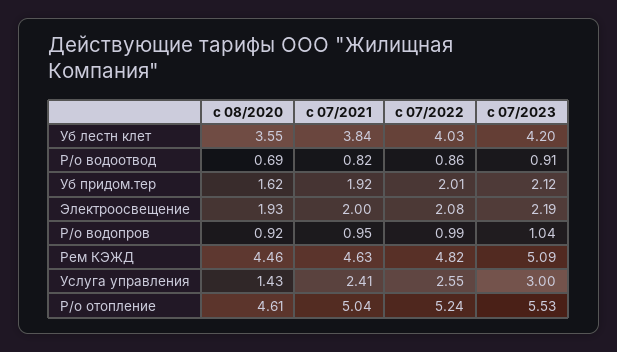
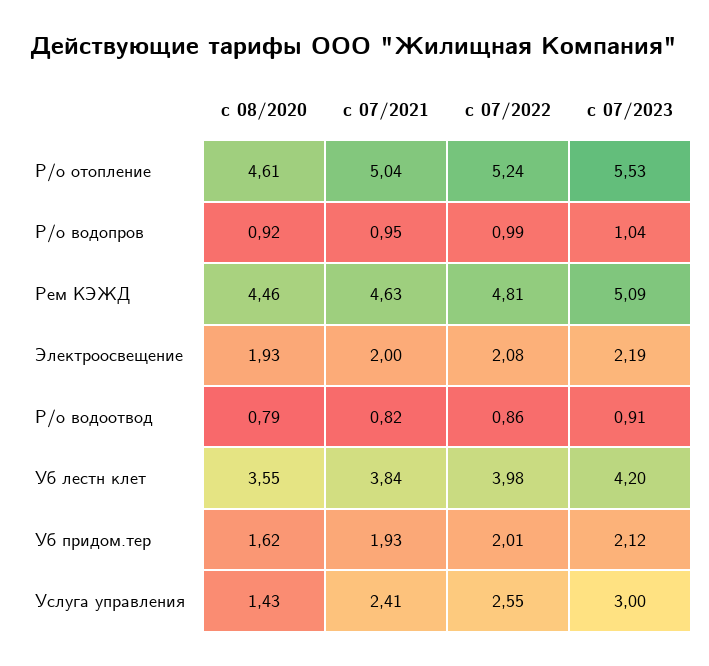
  {
    "c 08/2020": {
      "Уб лестн клет": 3.55,
-     "Р/о водоотвод": 0.69,
+     "Р/о водоотвод": 0.79,
      "Уб придом.тер": 1.62,
      "Электроосвещение": 1.93,
      "Р/о водопров": 0.92,
      "Рем КЭЖД": 4.46,
      "Услуга управления": 1.43,
      "Р/о отопление": 4.61
    },
    "c 07/2021": {
      "Уб лестн клет": 3.84,
      "Р/о водоотвод": 0.82,
-     "Уб придом.тер": 1.92,
+     "Уб придом.тер": 1.93,
      "Электроосвещение": 2,
      "Р/о водопров": 0.95,
      "Рем КЭЖД": 4.63,
      "Услуга управления": 2.41,
      "Р/о отопление": 5.04
    },
    "c 07/2022": {
-     "Уб лестн клет": 4.03,
+     "Уб лестн клет": 3.98,
      "Р/о водоотвод": 0.86,
      "Уб придом.тер": 2.01,
      "Электроосвещение": 2.08,
      "Р/о водопров": 0.99,
-     "Рем КЭЖД": 4.82,
+     "Рем КЭЖД": 4.81,
      "Услуга управления": 2.55,
      "Р/о отопление": 5.24
    },
    "c 07/2023": {
      "Уб лестн клет": 4.2,
      "Р/о водоотвод": 0.91,
      "Уб придом.тер": 2.12,
      "Электроосвещение": 2.19,
      "Р/о водопров": 1.04,
      "Рем КЭЖД": 5.09,
      "Услуга управления": 3,
      "Р/о отопление": 5.53
    }
  }

